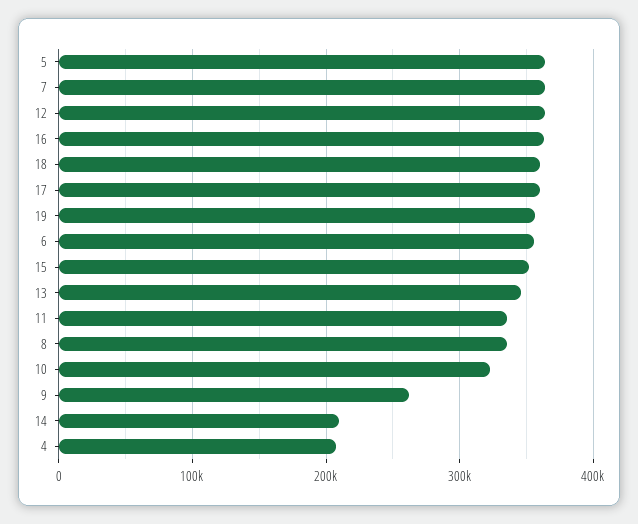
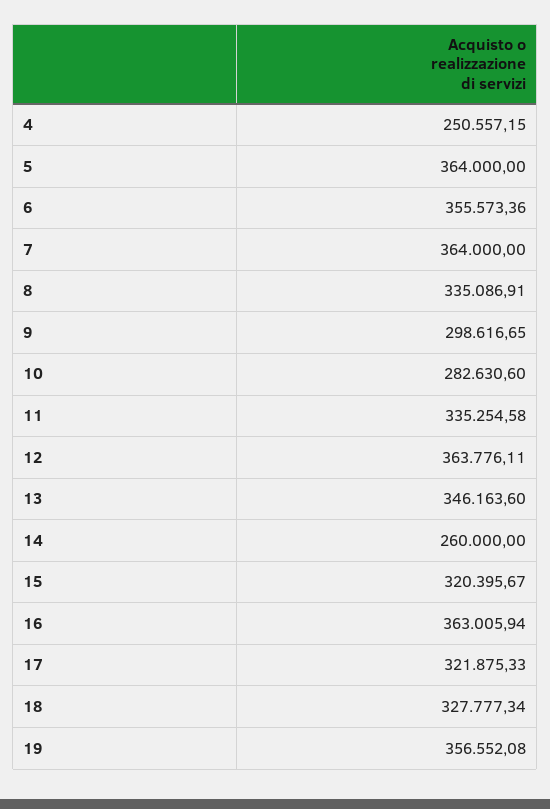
  {
    "5": 364000,
    "7": 364000,
    "12": 363776.11,
    "16": 363005.94,
-   "18": 360000,
+   "18": 327777.34,
-   "17": 360000,
+   "17": 321875.33,
    "19": 356552.08,
    "6": 355573.36,
-   "15": 350000,
+   "15": 320395.67,
    "13": 346163.6,
    "11": 335254.58,
    "8": 335086.91,
-   "10": 320000,
+   "10": 282630.6,
-   "9": 260000,
+   "9": 298616.65,
-   "14": 210000,
+   "14": 260000,
-   "4": 210000
+   "4": 250557.15
  }

